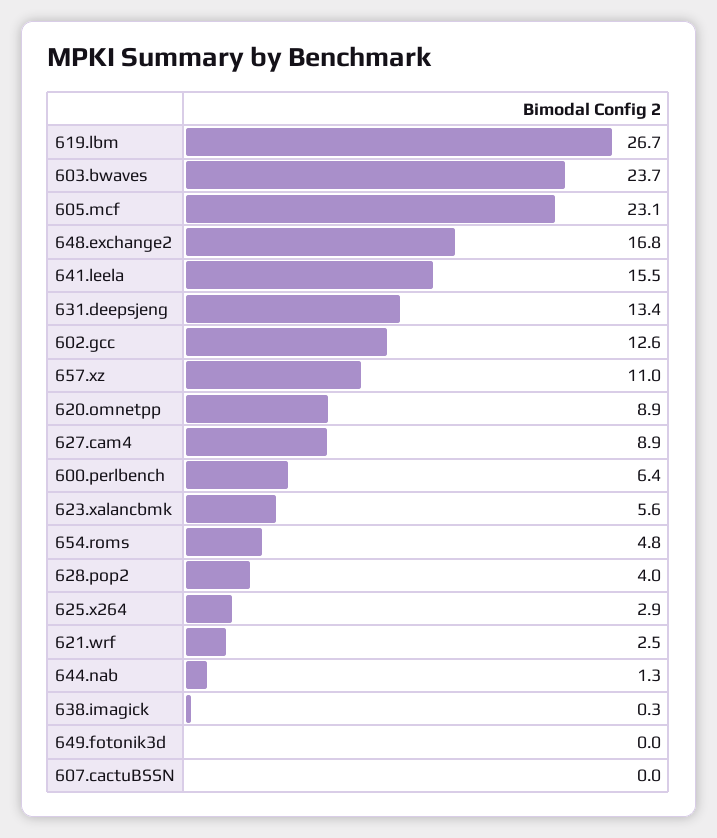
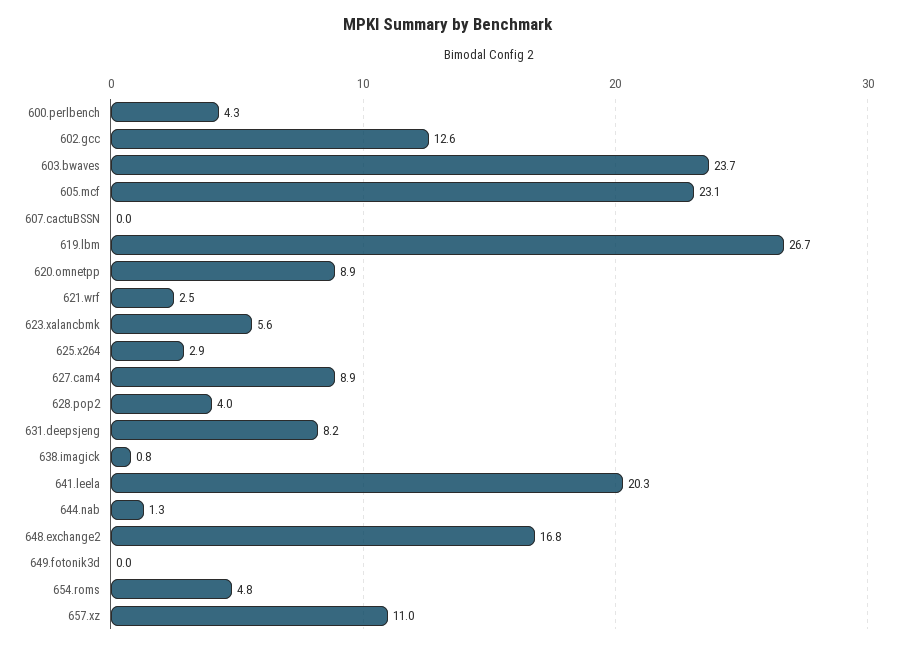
  {
    "619.lbm": 26.7,
    "603.bwaves": 23.7,
    "605.mcf": 23.1,
    "648.exchange2": 16.8,
-   "641.leela": 15.5,
+   "641.leela": 20.3,
-   "631.deepsjeng": 13.4,
+   "631.deepsjeng": 8.2,
    "602.gcc": 12.6,
    "657.xz": 11,
    "620.omnetpp": 8.9,
    "627.cam4": 8.9,
-   "600.perlbench": 6.4,
+   "600.perlbench": 4.3,
    "623.xalancbmk": 5.6,
    "654.roms": 4.8,
    "628.pop2": 4,
    "625.x264": 2.9,
    "621.wrf": 2.5,
    "644.nab": 1.3,
-   "638.imagick": 0.3,
+   "638.imagick": 0.8,
    "649.fotonik3d": 0,
    "607.cactuBSSN": 0
  }

